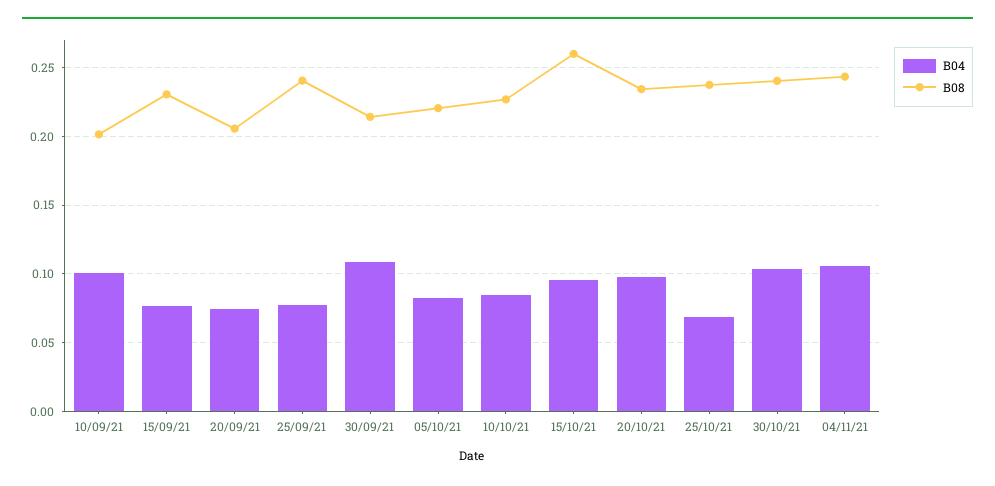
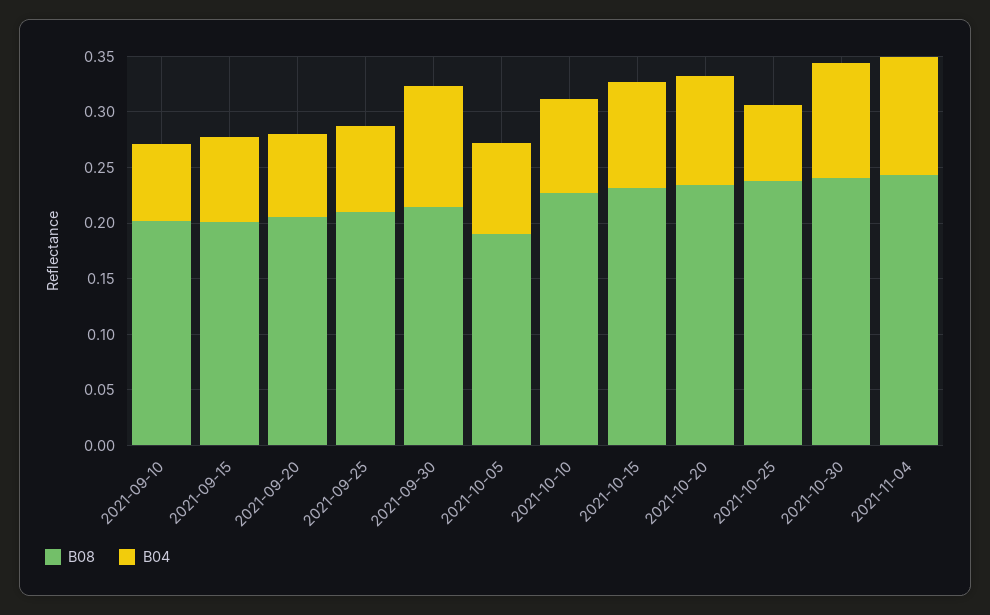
  {
    "B04": {
-     "10/09/21": 0.1,
+     "10/09/21": 0.07,
      "15/09/21": 0.075,
      "20/09/21": 0.075,
      "25/09/21": 0.075,
      "30/09/21": 0.11,
      "05/10/21": 0.08,
      "10/10/21": 0.085,
      "15/10/21": 0.095,
      "20/10/21": 0.1,
      "25/10/21": 0.07,
      "30/10/21": 0.105,
      "04/11/21": 0.105
    },
    "B08": {
      "10/09/21": 0.2,
-     "15/09/21": 0.23,
+     "15/09/21": 0.2,
      "20/09/21": 0.205,
-     "25/09/21": 0.24,
+     "25/09/21": 0.21,
      "30/09/21": 0.215,
-     "05/10/21": 0.22,
+     "05/10/21": 0.19,
      "10/10/21": 0.225,
-     "15/10/21": 0.26,
+     "15/10/21": 0.23,
      "20/10/21": 0.235,
      "25/10/21": 0.235,
      "30/10/21": 0.24,
      "04/11/21": 0.245
    }
  }

